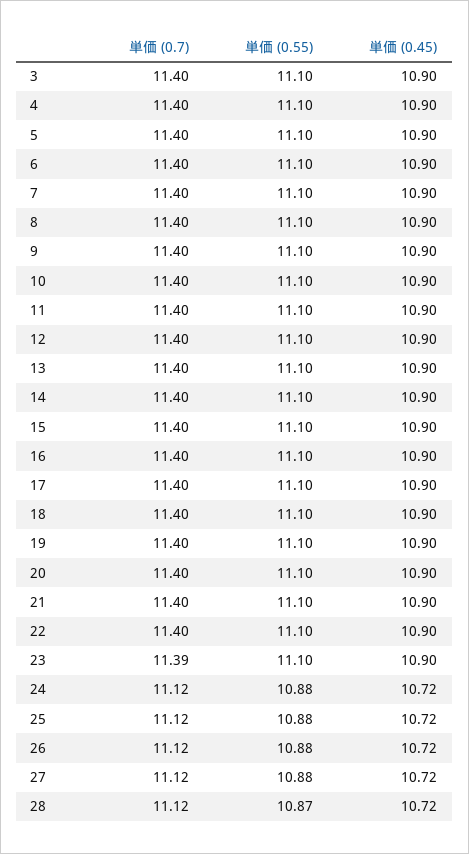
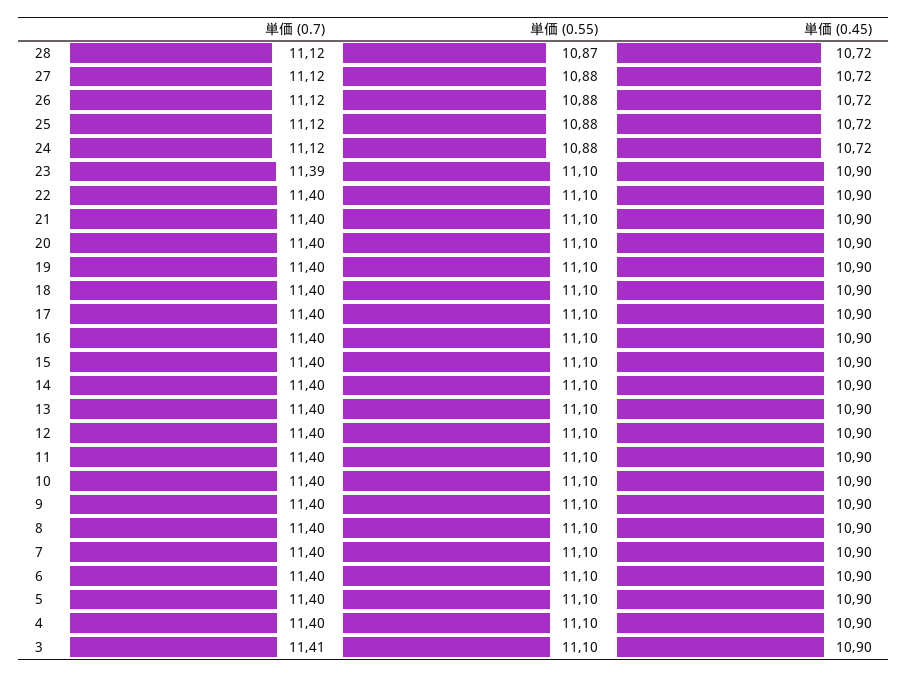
  {
    "単価 (0.7)": {
-     "3": 11.4,
+     "3": 11.41,
      "4": 11.4,
      "5": 11.4,
      "6": 11.4,
      "7": 11.4,
      "8": 11.4,
      "9": 11.4,
      "10": 11.4,
      "11": 11.4,
      "12": 11.4,
      "13": 11.4,
      "14": 11.4,
      "15": 11.4,
      "16": 11.4,
      "17": 11.4,
      "18": 11.4,
      "19": 11.4,
      "20": 11.4,
      "21": 11.4,
      "22": 11.4,
      "23": 11.39,
      "24": 11.12,
      "25": 11.12,
      "26": 11.12,
      "27": 11.12,
      "28": 11.12
    },
    "単価 (0.55)": {
      "3": 11.1,
      "4": 11.1,
      "5": 11.1,
      "6": 11.1,
      "7": 11.1,
      "8": 11.1,
      "9": 11.1,
      "10": 11.1,
      "11": 11.1,
      "12": 11.1,
      "13": 11.1,
      "14": 11.1,
      "15": 11.1,
      "16": 11.1,
      "17": 11.1,
      "18": 11.1,
      "19": 11.1,
      "20": 11.1,
      "21": 11.1,
      "22": 11.1,
      "23": 11.1,
      "24": 10.88,
      "25": 10.88,
      "26": 10.88,
      "27": 10.88,
      "28": 10.87
    },
    "単価 (0.45)": {
      "3": 10.9,
      "4": 10.9,
      "5": 10.9,
      "6": 10.9,
      "7": 10.9,
      "8": 10.9,
      "9": 10.9,
      "10": 10.9,
      "11": 10.9,
      "12": 10.9,
      "13": 10.9,
      "14": 10.9,
      "15": 10.9,
      "16": 10.9,
      "17": 10.9,
      "18": 10.9,
      "19": 10.9,
      "20": 10.9,
      "21": 10.9,
      "22": 10.9,
      "23": 10.9,
      "24": 10.72,
      "25": 10.72,
      "26": 10.72,
      "27": 10.72,
      "28": 10.72
    }
  }

